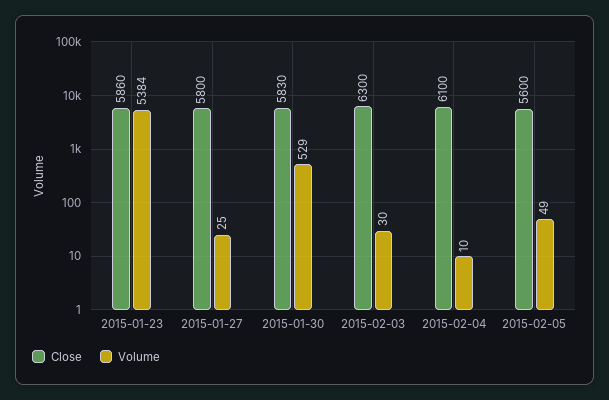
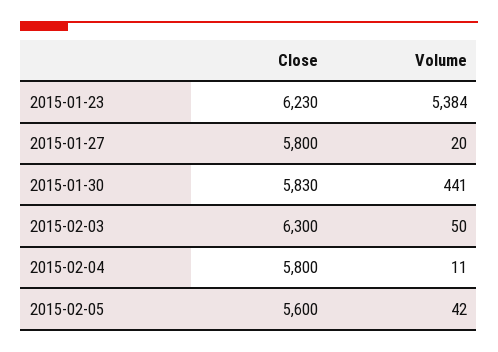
  {
    "Close": {
-     "2015-01-23": 5860,
+     "2015-01-23": 6230,
      "2015-01-27": 5800,
      "2015-01-30": 5830,
      "2015-02-03": 6300,
-     "2015-02-04": 6100,
+     "2015-02-04": 5800,
      "2015-02-05": 5600
    },
    "Volume": {
      "2015-01-23": 5384,
-     "2015-01-27": 25,
+     "2015-01-27": 20,
-     "2015-01-30": 529,
+     "2015-01-30": 441,
-     "2015-02-03": 30,
+     "2015-02-03": 50,
-     "2015-02-04": 10,
+     "2015-02-04": 11,
-     "2015-02-05": 49
+     "2015-02-05": 42
    }
  }

